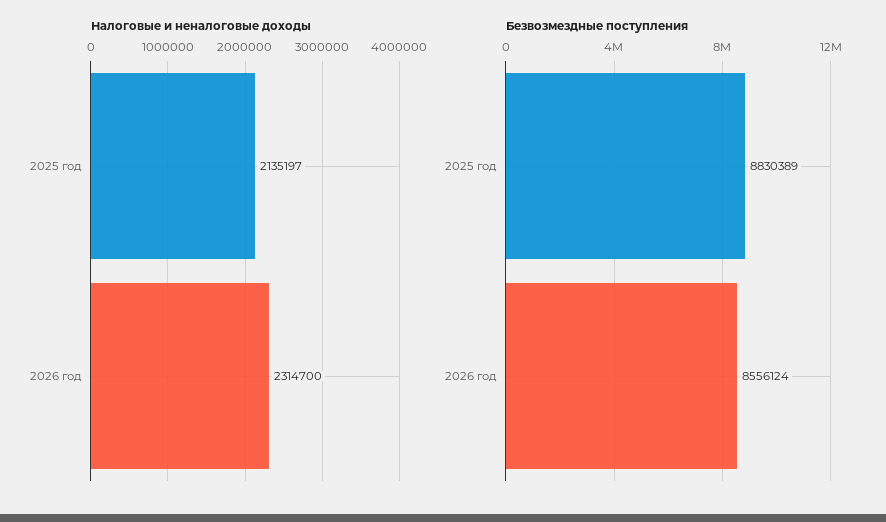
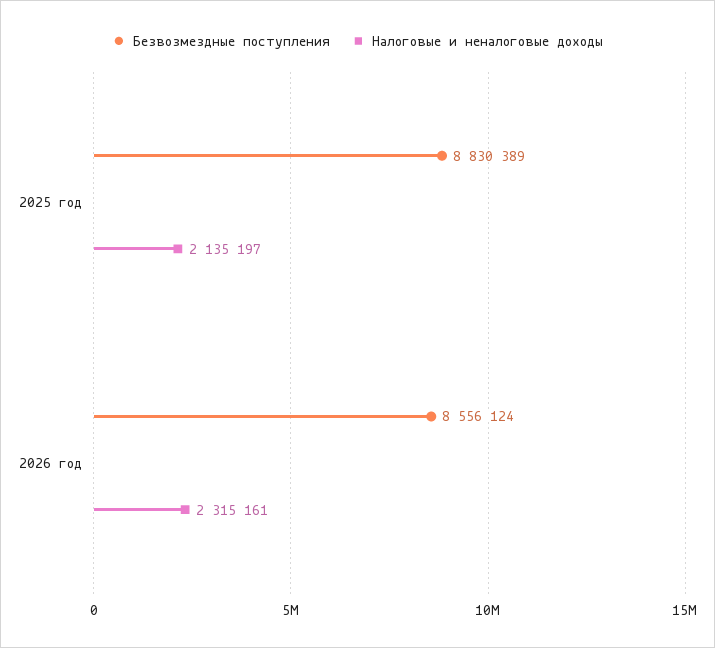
  {
    "Налоговые и неналоговые доходы": {
      "2025 год": 2135197,
-     "2026 год": 2314700
+     "2026 год": 2315161
    },
    "Безвозмездные поступления": {
      "2025 год": 8830389,
      "2026 год": 8556124
    }
  }

